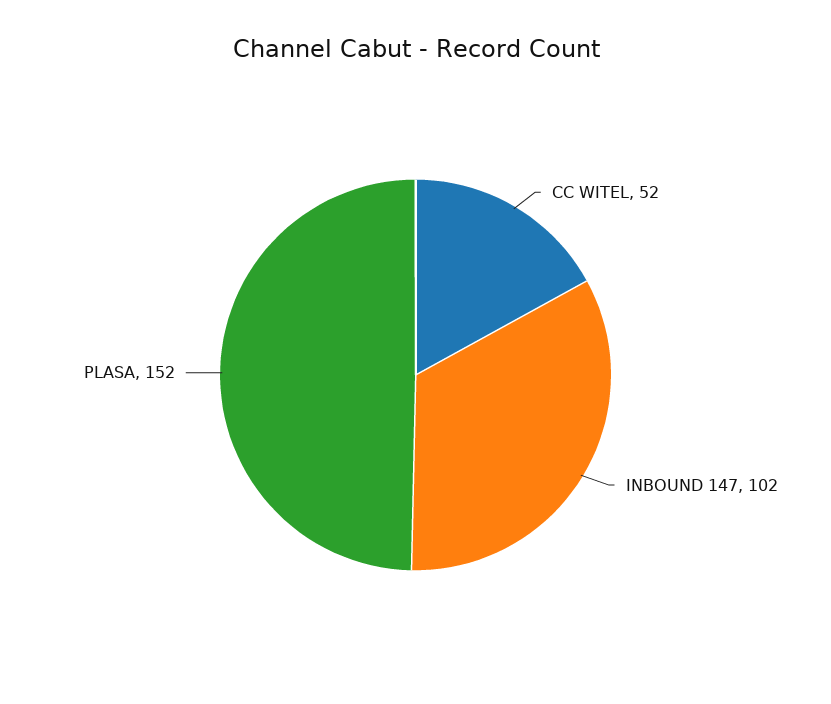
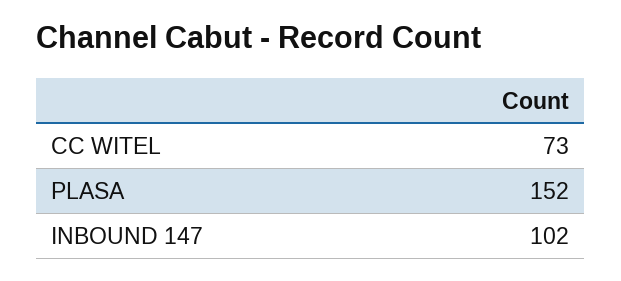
  {
-   "CC WITEL": 52,
+   "CC WITEL": 73,
    "INBOUND 147": 102,
    "PLASA": 152
  }

